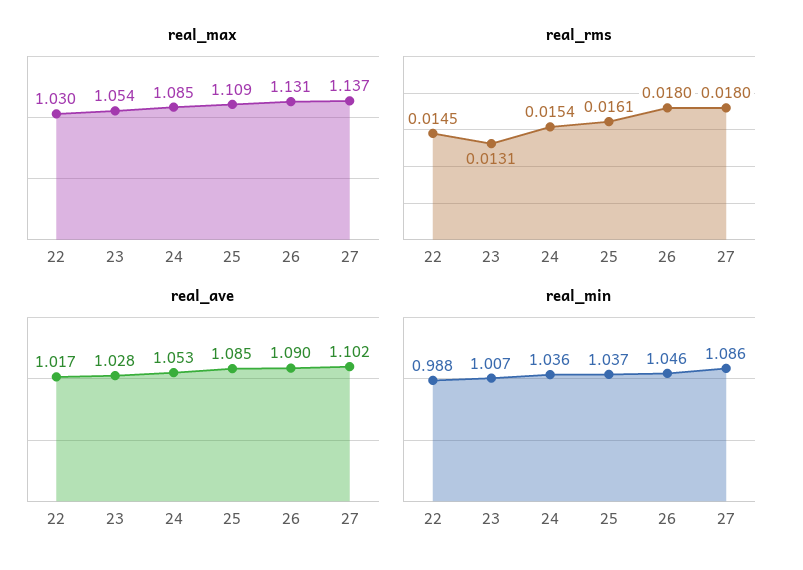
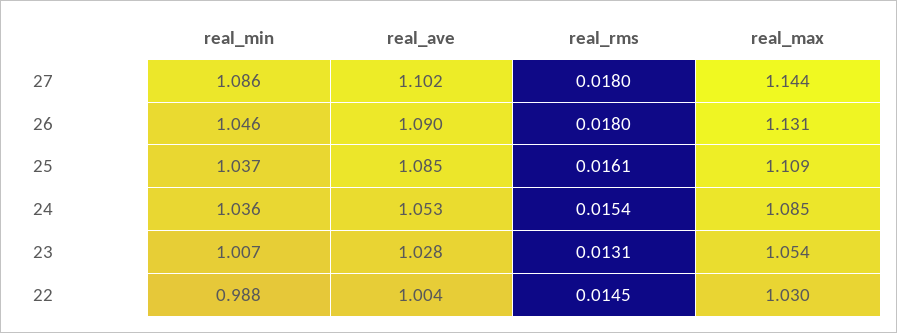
  {
    "real_max": {
      "22": 1.03,
      "23": 1.054,
      "24": 1.085,
      "25": 1.109,
      "26": 1.131,
-     "27": 1.137
+     "27": 1.144
    },
    "real_rms": {
      "22": 0.0145,
      "23": 0.0131,
      "24": 0.0154,
      "25": 0.0161,
      "26": 0.018,
      "27": 0.018
    },
    "real_ave": {
-     "22": 1.017,
+     "22": 1.004,
      "23": 1.028,
      "24": 1.053,
      "25": 1.085,
      "26": 1.09,
      "27": 1.102
    },
    "real_min": {
      "22": 0.988,
      "23": 1.007,
      "24": 1.036,
      "25": 1.037,
      "26": 1.046,
      "27": 1.086
    }
  }

